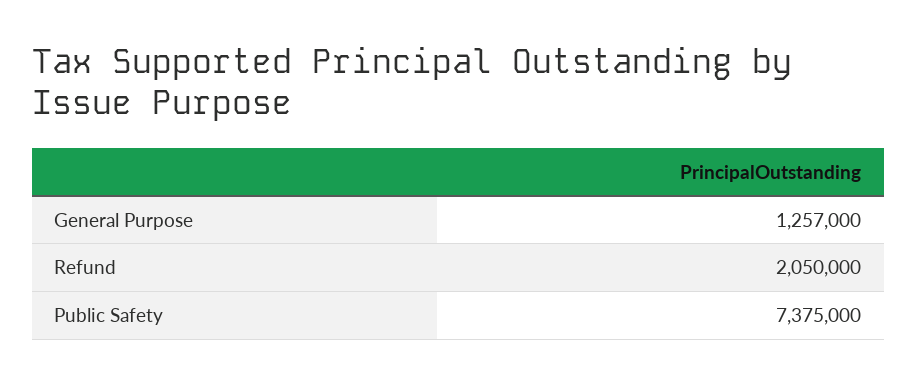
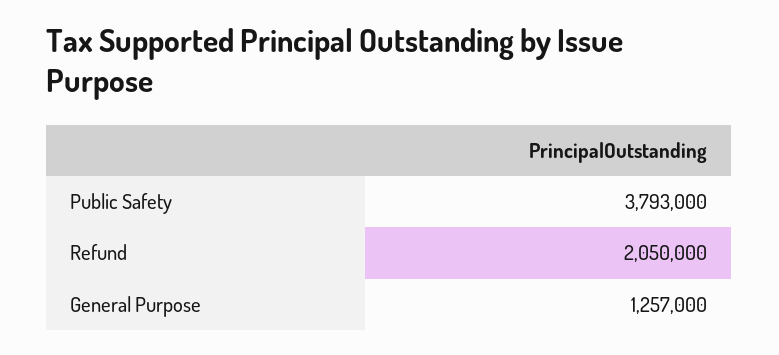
  {
    "General Purpose": 1257000,
    "Refund": 2050000,
-   "Public Safety": 7375000
+   "Public Safety": 3793000
  }

